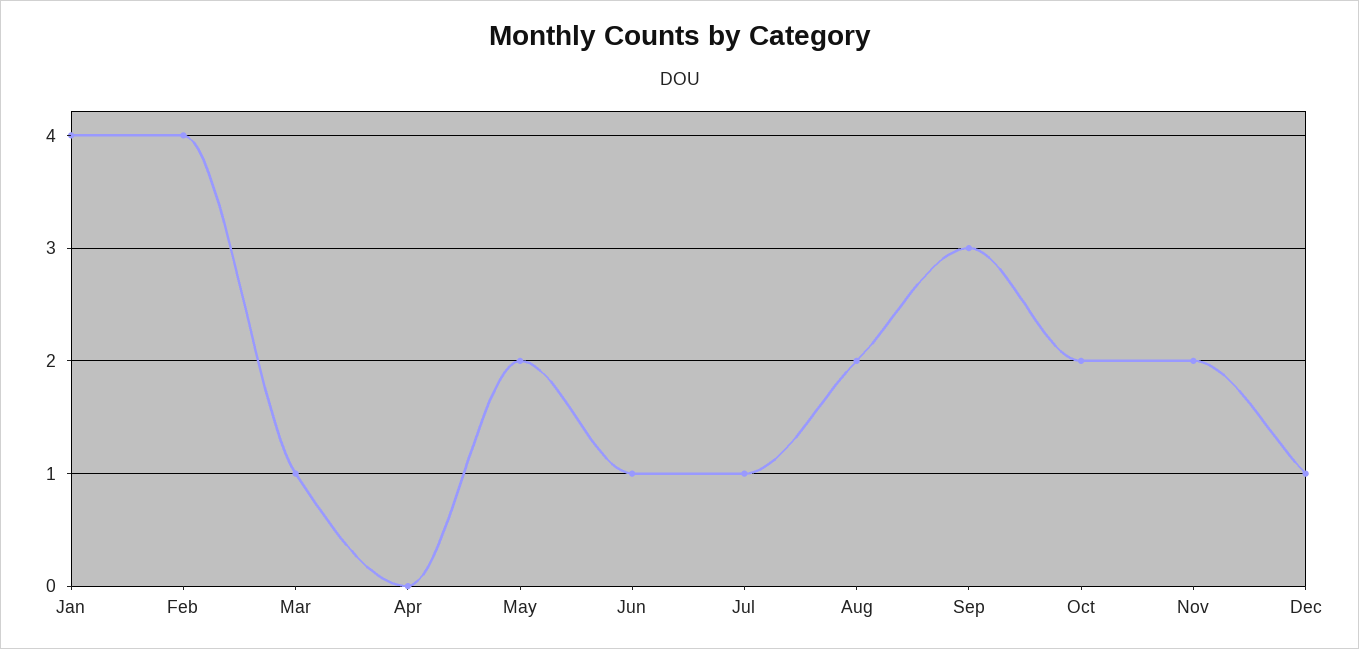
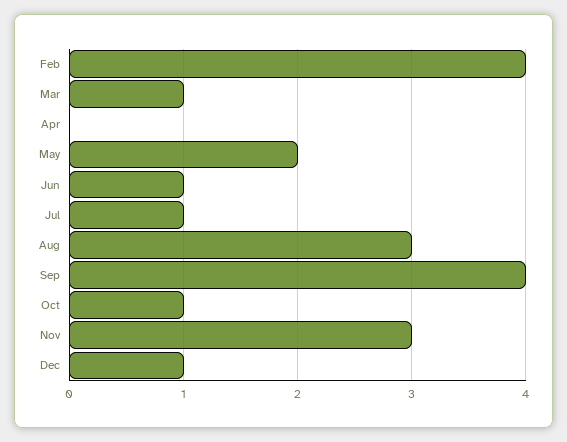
  {
-   "Jan": 4,
    "Feb": 4,
    "Mar": 1,
    "Apr": 0,
    "May": 2,
    "Jun": 1,
    "Jul": 1,
-   "Aug": 2,
+   "Aug": 3,
-   "Sep": 3,
+   "Sep": 4,
-   "Oct": 2,
+   "Oct": 1,
-   "Nov": 2,
+   "Nov": 3,
    "Dec": 1
  }

